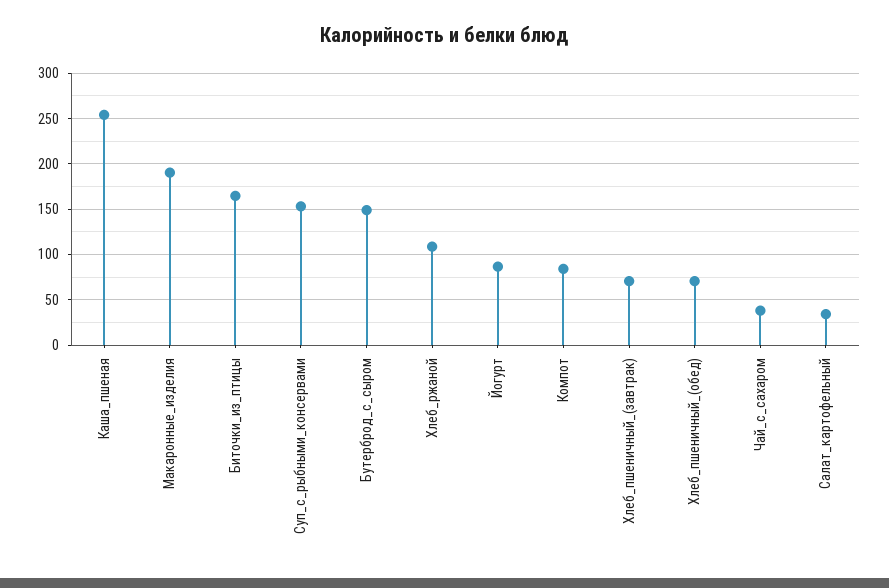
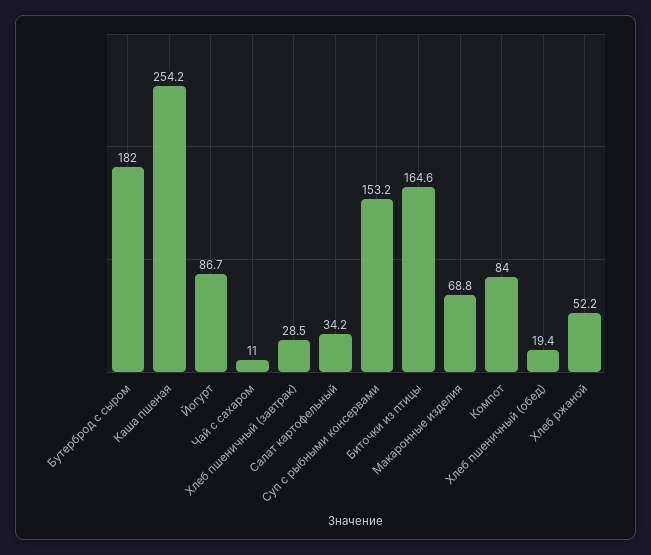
  {
    "Каша_пшеная": 254.2,
-   "Макаронные_изделия": 190,
+   "Макаронные_изделия": 68.8,
    "Биточки_из_птицы": 164.6,
    "Суп_с_рыбными_консервами": 153.2,
-   "Бутерброд_с_сыром": 150,
+   "Бутерброд_с_сыром": 182,
-   "Хлеб_ржаной": 110,
+   "Хлеб_ржаной": 52.2,
    "Йогурт": 86.7,
    "Компот": 84,
-   "Хлеб_пшеничный_(завтрак)": 70,
+   "Хлеб_пшеничный_(завтрак)": 28.5,
-   "Хлеб_пшеничный_(обед)": 70,
+   "Хлеб_пшеничный_(обед)": 19.4,
-   "Чай_с_сахаром": 40,
+   "Чай_с_сахаром": 11,
    "Салат_картофельный": 34.2
  }

